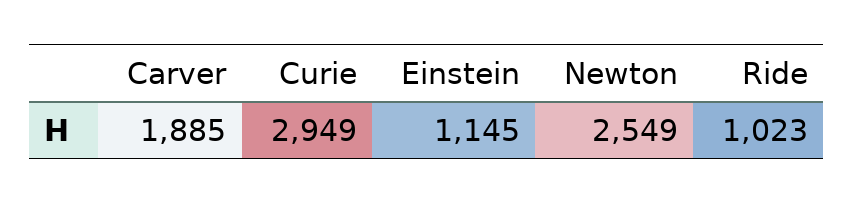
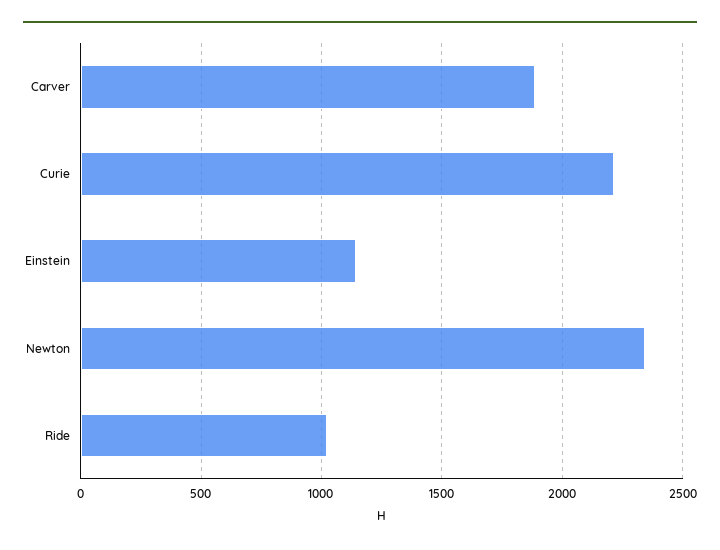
  {
    "Carver": 1885,
-   "Curie": 2949,
+   "Curie": 2200,
    "Einstein": 1145,
-   "Newton": 2549,
+   "Newton": 2350,
    "Ride": 1023
  }

